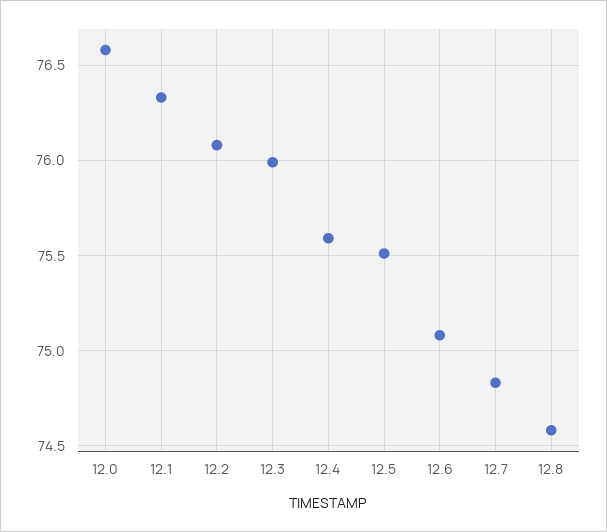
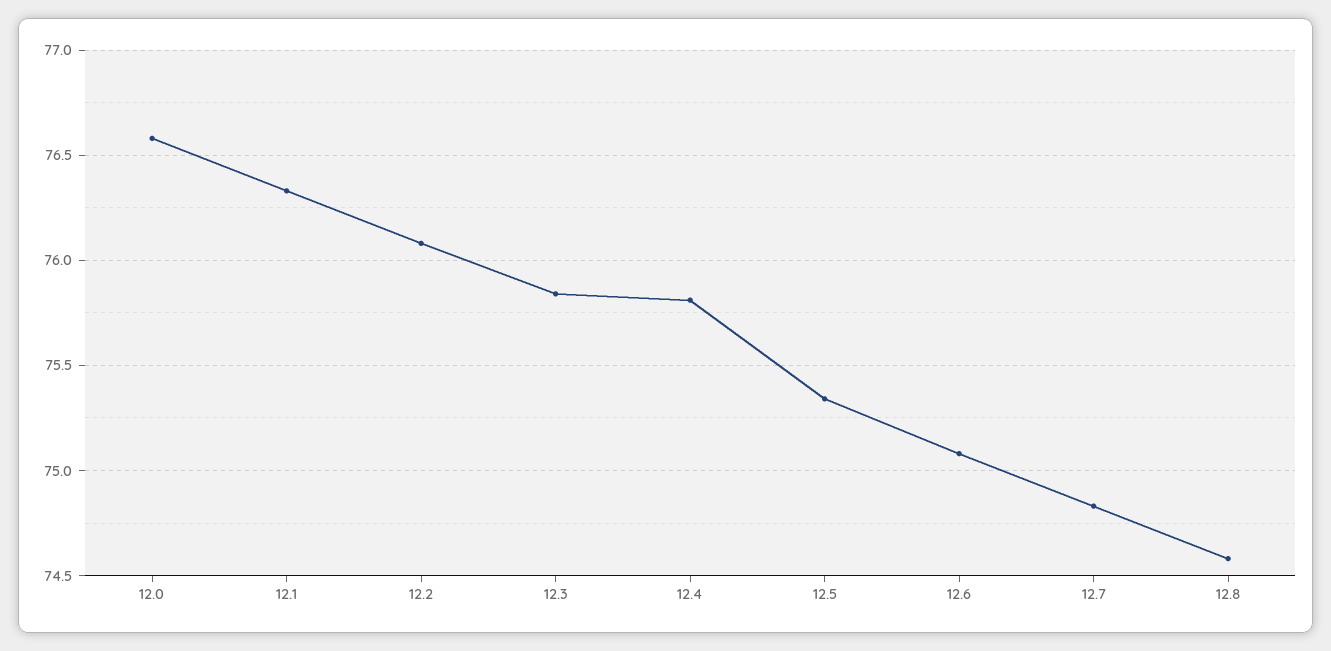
  {
    "12.0": 76.6,
    "12.1": 76.35,
    "12.2": 76.1,
-   "12.3": 76,
+   "12.3": 75.85,
-   "12.4": 75.6,
+   "12.4": 75.8,
-   "12.5": 75.5,
+   "12.5": 75.35,
    "12.6": 75.1,
    "12.7": 74.85,
    "12.8": 74.6
  }

